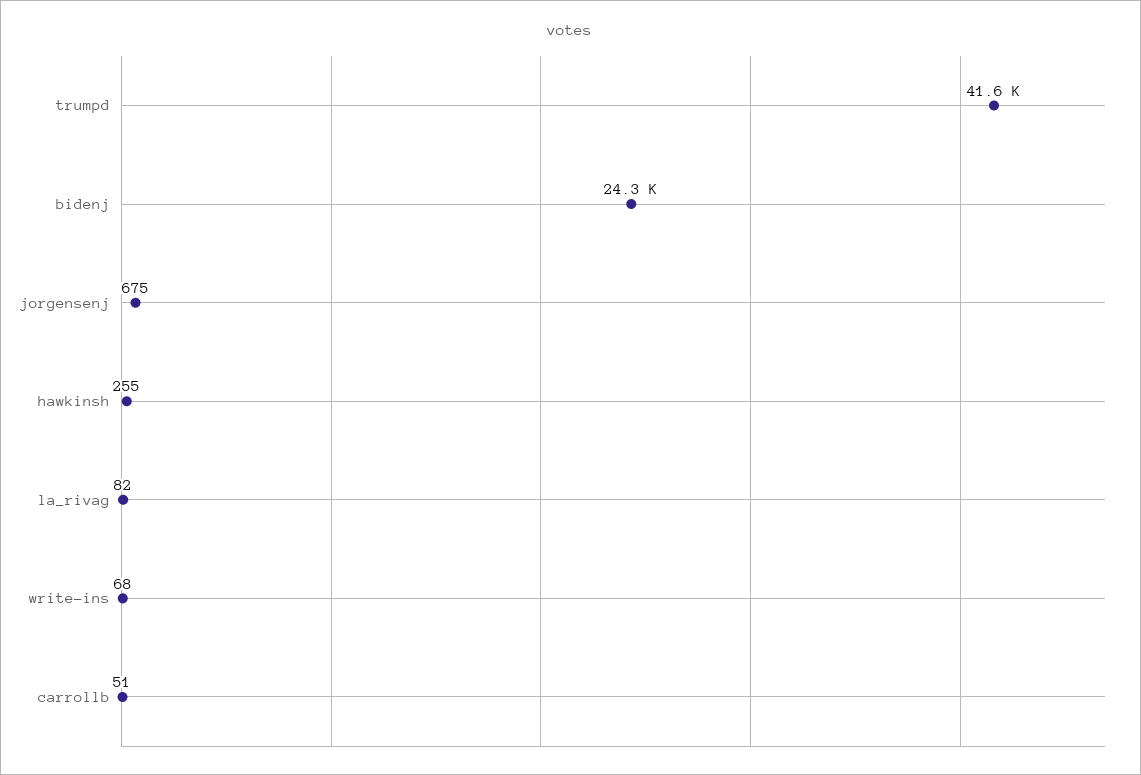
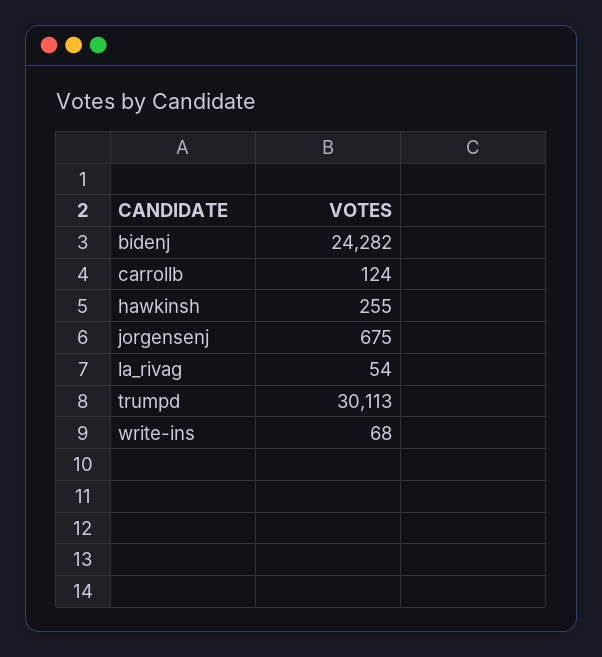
  {
-   "trumpd": 41600,
+   "trumpd": 30113,
    "bidenj": 24282,
    "jorgensenj": 675,
    "hawkinsh": 255,
-   "la_rivag": 82,
+   "la_rivag": 54,
    "write-ins": 68,
-   "carrollb": 51
+   "carrollb": 124
  }

